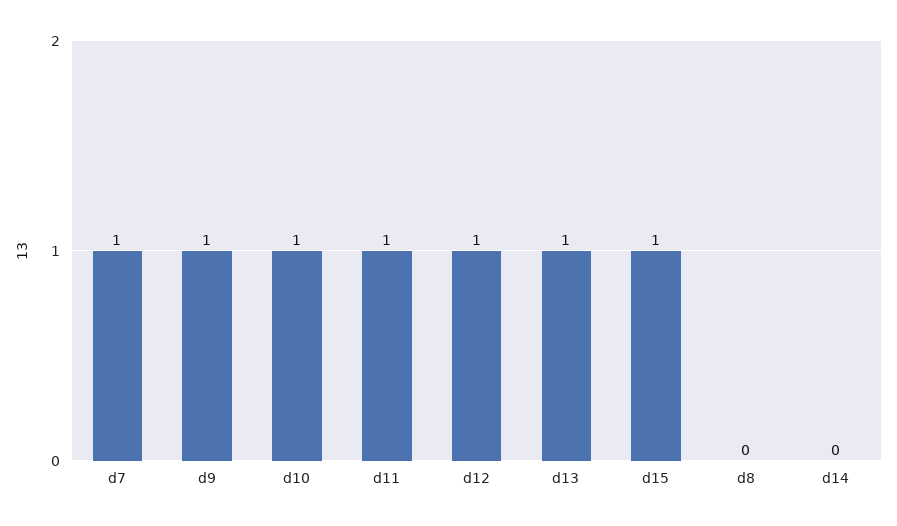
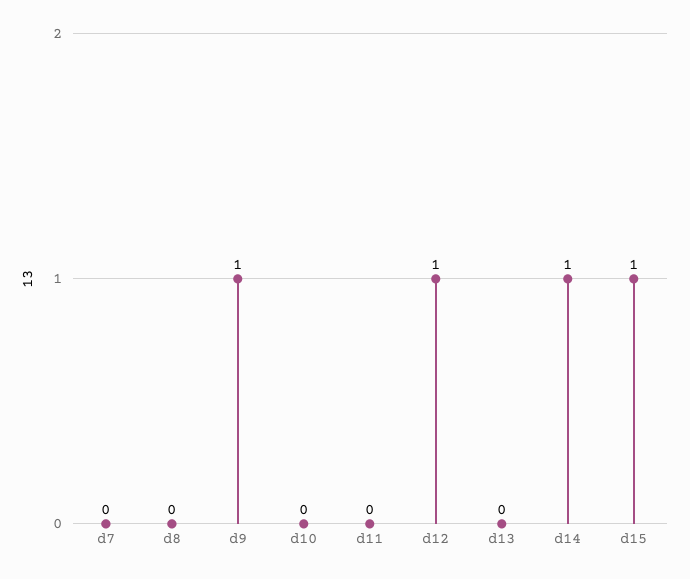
  {
-   "d7": 1,
+   "d7": 0,
    "d9": 1,
-   "d10": 1,
+   "d10": 0,
-   "d11": 1,
+   "d11": 0,
    "d12": 1,
-   "d13": 1,
+   "d13": 0,
    "d15": 1,
    "d8": 0,
-   "d14": 0
+   "d14": 1
  }

